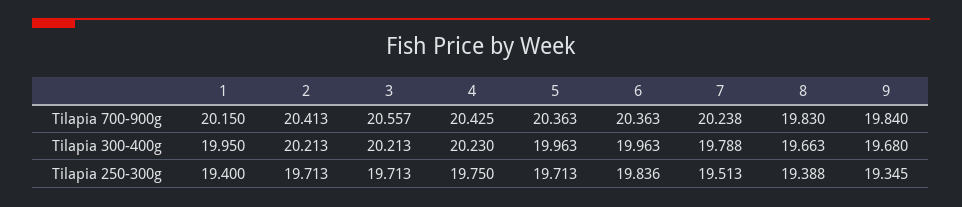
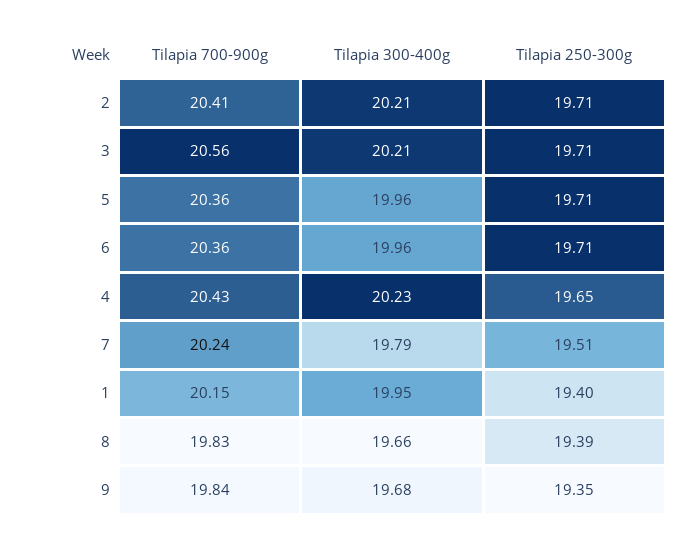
  {
    "1": {
      "Tilapia 700-900g": 20.15,
      "Tilapia 300-400g": 19.95,
      "Tilapia 250-300g": 19.4
    },
    "2": {
      "Tilapia 700-900g": 20.413,
      "Tilapia 300-400g": 20.213,
      "Tilapia 250-300g": 19.713
    },
    "3": {
      "Tilapia 700-900g": 20.557,
      "Tilapia 300-400g": 20.213,
      "Tilapia 250-300g": 19.713
    },
    "4": {
      "Tilapia 700-900g": 20.425,
      "Tilapia 300-400g": 20.23,
-     "Tilapia 250-300g": 19.75
+     "Tilapia 250-300g": 19.65
    },
    "5": {
      "Tilapia 700-900g": 20.363,
      "Tilapia 300-400g": 19.963,
      "Tilapia 250-300g": 19.713
    },
    "6": {
      "Tilapia 700-900g": 20.363,
      "Tilapia 300-400g": 19.963,
-     "Tilapia 250-300g": 19.836
+     "Tilapia 250-300g": 19.71
    },
    "7": {
      "Tilapia 700-900g": 20.238,
      "Tilapia 300-400g": 19.788,
      "Tilapia 250-300g": 19.513
    },
    "8": {
      "Tilapia 700-900g": 19.83,
      "Tilapia 300-400g": 19.663,
      "Tilapia 250-300g": 19.388
    },
    "9": {
      "Tilapia 700-900g": 19.84,
      "Tilapia 300-400g": 19.68,
      "Tilapia 250-300g": 19.345
    }
  }

